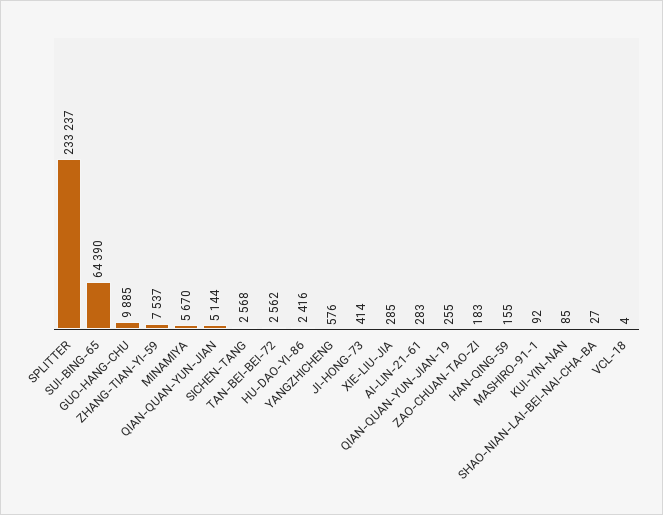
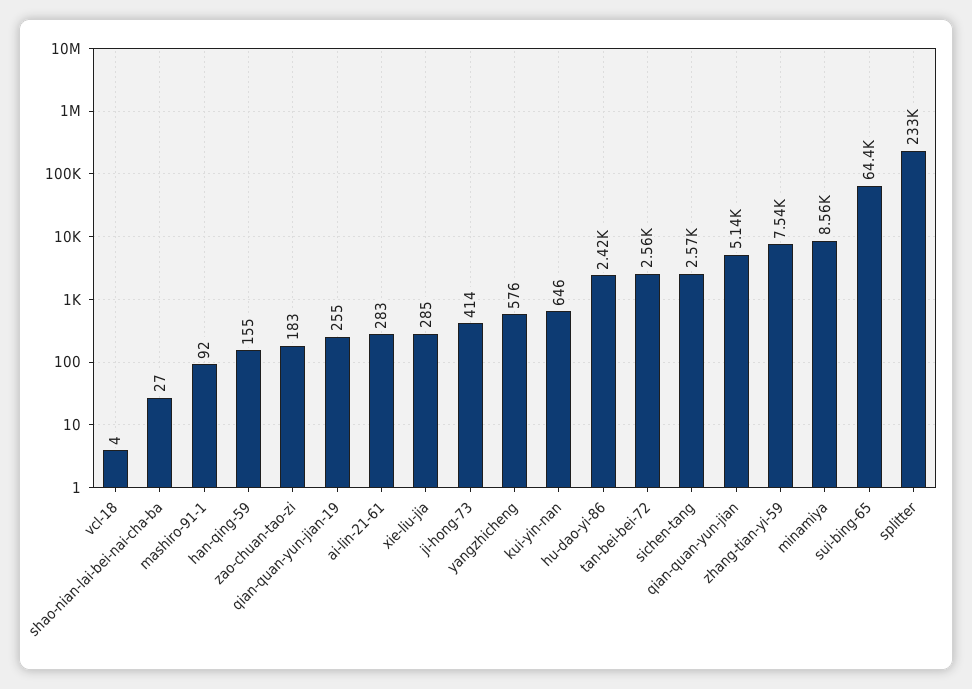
  {
    "SPLITTER": 233237,
    "SUI-BING-65": 64390,
-   "GUO-HANG-CHU": 9885,
    "ZHANG-TIAN-YI-59": 7537,
-   "MINAMIYA": 5670,
+   "MINAMIYA": 8560,
    "QIAN-QUAN-YUN-JIAN": 5144,
    "SICHEN-TANG": 2568,
    "TAN-BEI-BEI-72": 2562,
    "HU-DAO-YI-86": 2416,
    "YANGZHICHENG": 576,
    "JI-HONG-73": 414,
    "XIE-LIU-JIA": 285,
    "AI-LIN-21-61": 283,
    "QIAN-QUAN-YUN-JIAN-19": 255,
    "ZAO-CHUAN-TAO-ZI": 183,
    "HAN-QING-59": 155,
    "MASHIRO-91-1": 92,
-   "KUI-YIN-NAN": 85,
+   "KUI-YIN-NAN": 646,
    "SHAO-NIAN-LAI-BEI-NAI-CHA-BA": 27,
    "VCL-18": 4
  }

